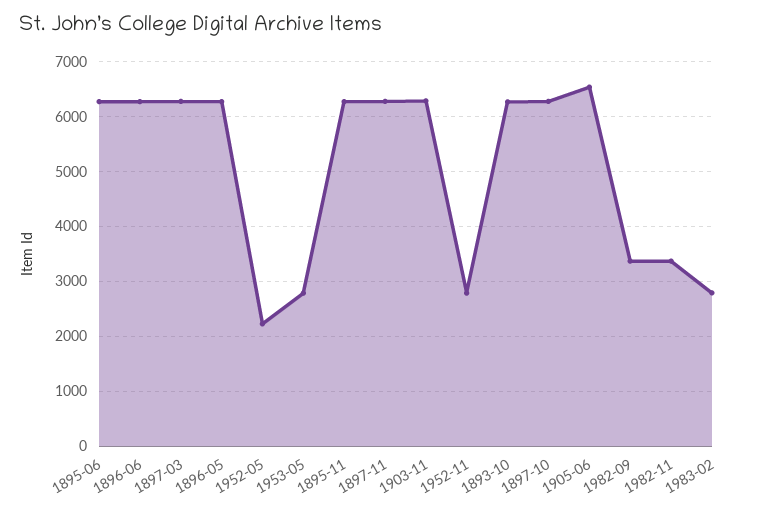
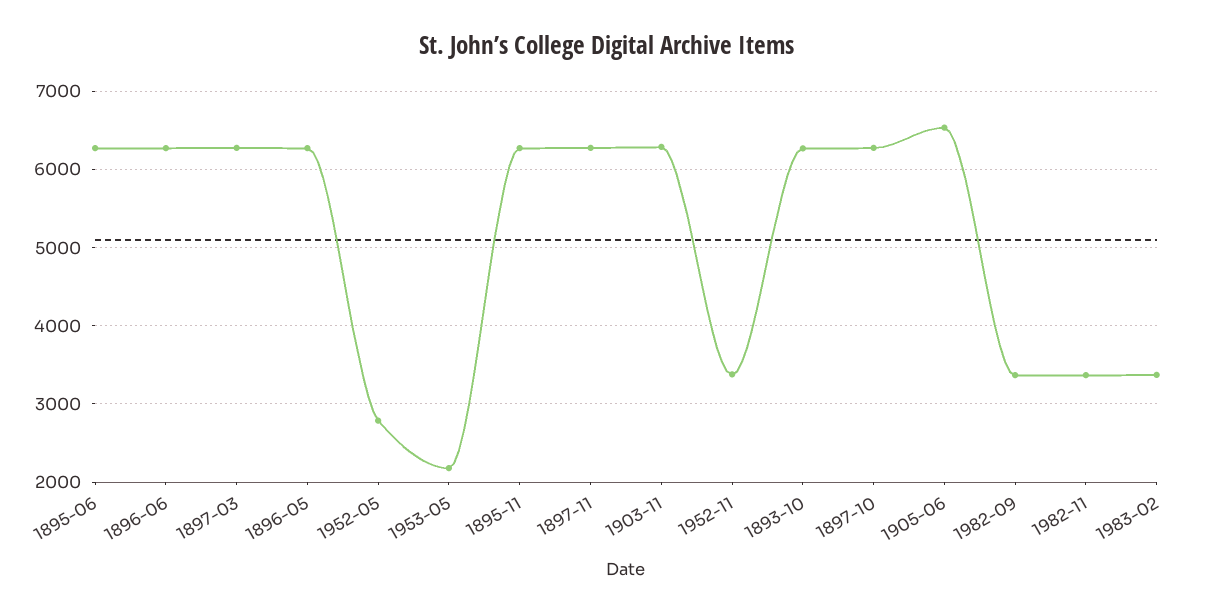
  {
    "1895-06": 6300,
    "1896-06": 6300,
    "1897-03": 6300,
    "1896-05": 6300,
-   "1952-05": 2200,
+   "1952-05": 2800,
-   "1953-05": 2800,
+   "1953-05": 2200,
    "1895-11": 6300,
    "1897-11": 6300,
    "1903-11": 6300,
-   "1952-11": 2800,
+   "1952-11": 3400,
    "1893-10": 6300,
    "1897-10": 6300,
    "1905-06": 6500,
    "1982-09": 3400,
    "1982-11": 3400,
-   "1983-02": 2800
+   "1983-02": 3400
  }

